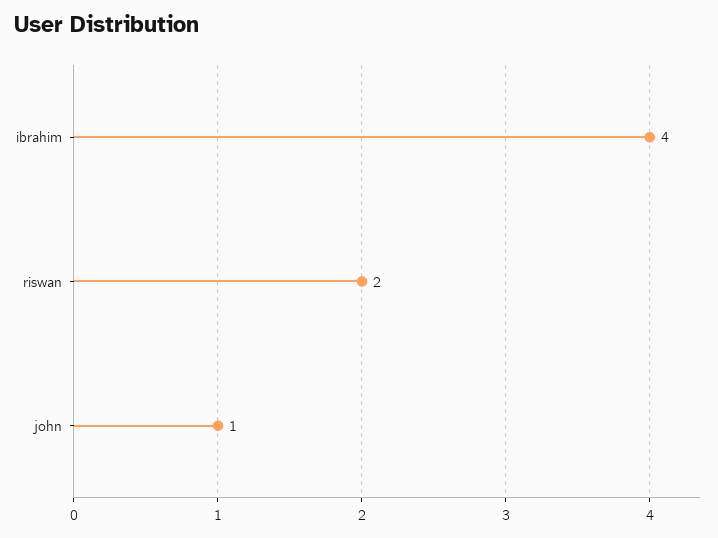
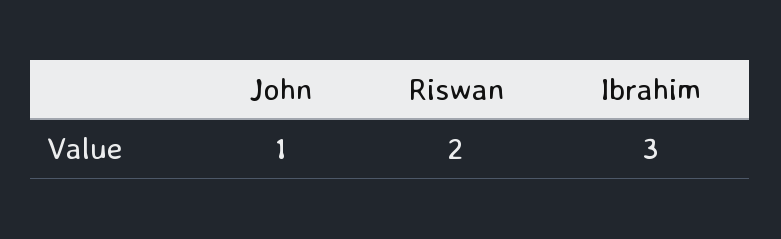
  {
-   "ibrahim": 4,
+   "ibrahim": 3,
    "riswan": 2,
    "john": 1
  }

